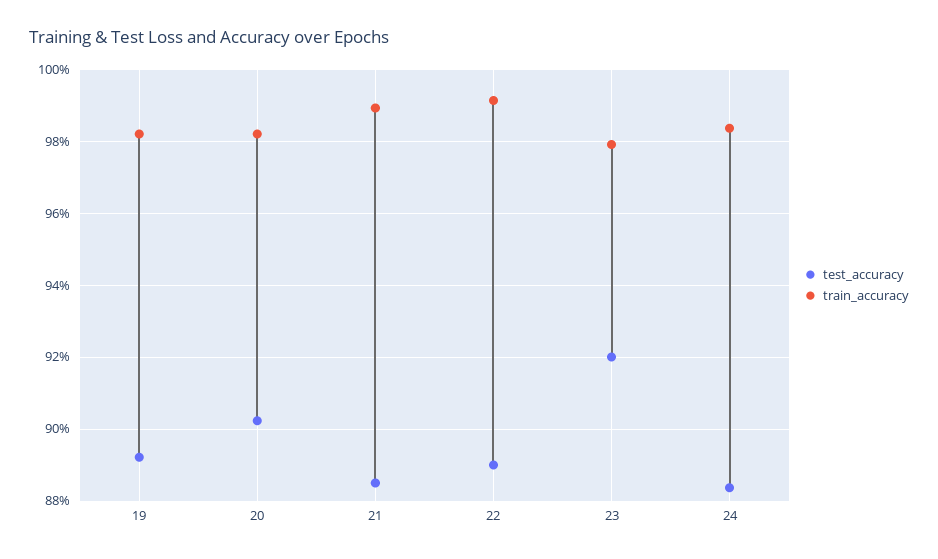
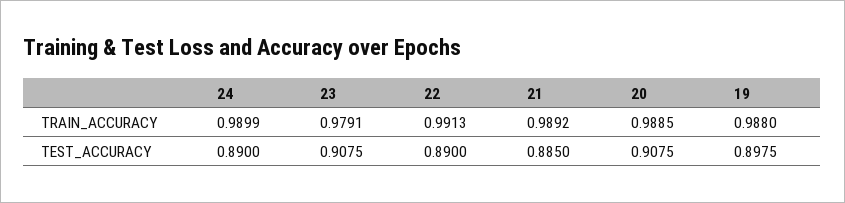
  {
    "test_accuracy": {
-     "19": 0.892,
+     "19": 0.8975,
-     "20": 0.902,
+     "20": 0.9075,
      "21": 0.885,
      "22": 0.89,
-     "23": 0.92,
+     "23": 0.9075,
-     "24": 0.884
+     "24": 0.89
    },
    "train_accuracy": {
-     "19": 0.982,
+     "19": 0.988,
-     "20": 0.982,
+     "20": 0.9885,
      "21": 0.9892,
      "22": 0.9913,
      "23": 0.9791,
-     "24": 0.984
+     "24": 0.9899
    }
  }

